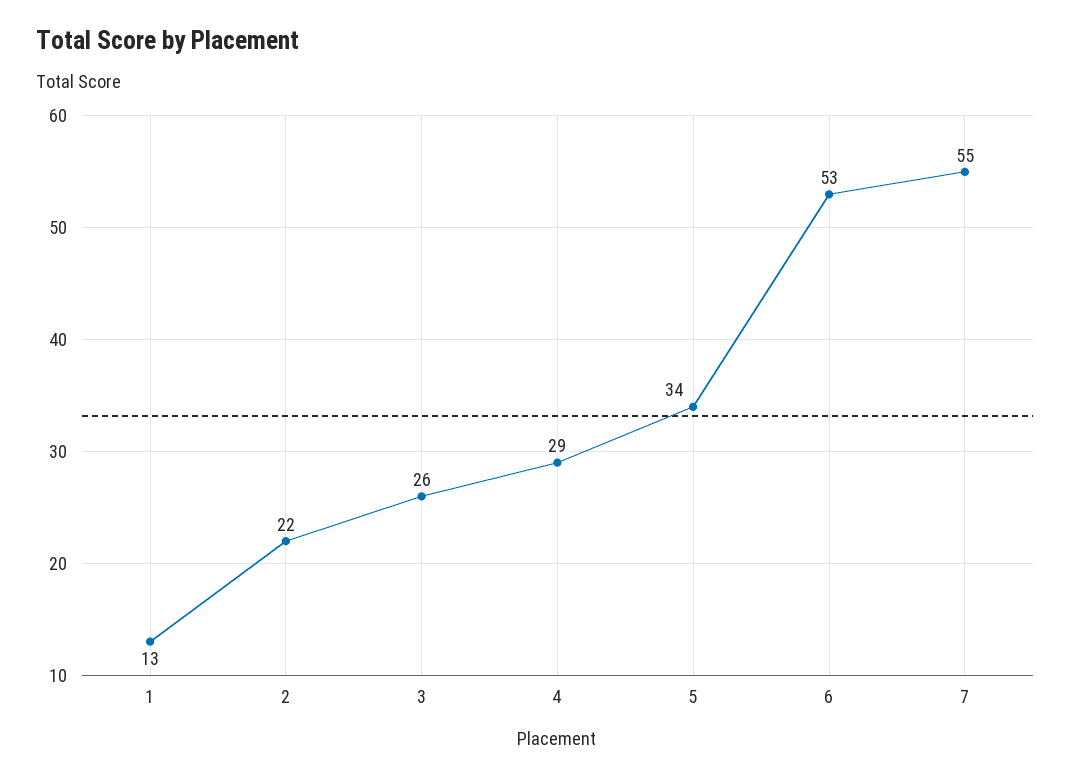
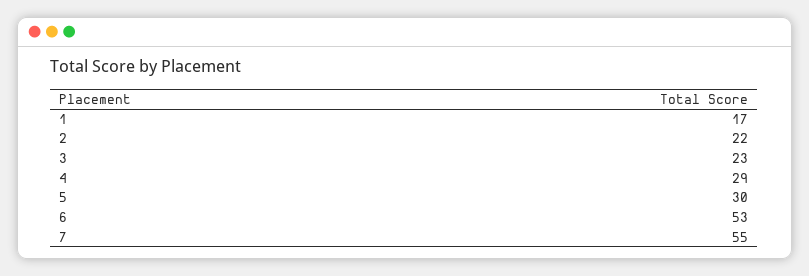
  {
-   "1": 13,
+   "1": 17,
    "2": 22,
-   "3": 26,
+   "3": 23,
    "4": 29,
-   "5": 34,
+   "5": 30,
    "6": 53,
    "7": 55
  }

